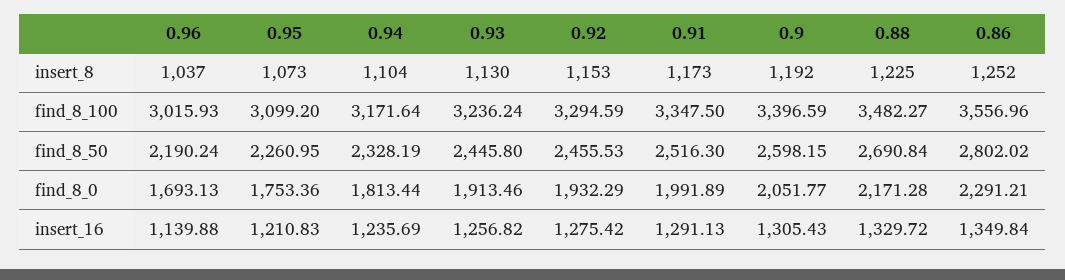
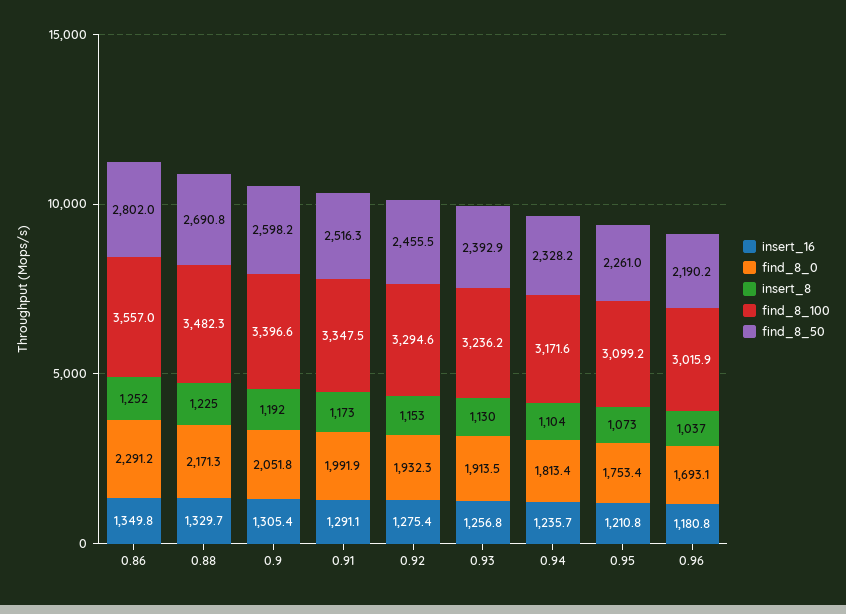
  {
    "insert_8": {
      "0.96": 1037,
      "0.95": 1073,
      "0.94": 1104,
      "0.93": 1130,
      "0.92": 1153,
      "0.91": 1173,
      "0.9": 1192,
      "0.88": 1225,
      "0.86": 1252
    },
    "find_8_100": {
      "0.96": 3015.93,
      "0.95": 3099.2,
      "0.94": 3171.64,
      "0.93": 3236.24,
      "0.92": 3294.59,
      "0.91": 3347.5,
      "0.9": 3396.59,
      "0.88": 3482.27,
      "0.86": 3556.96
    },
    "find_8_50": {
      "0.96": 2190.24,
      "0.95": 2260.95,
      "0.94": 2328.19,
-     "0.93": 2445.8,
+     "0.93": 2392.9,
      "0.92": 2455.53,
      "0.91": 2516.3,
      "0.9": 2598.15,
      "0.88": 2690.84,
      "0.86": 2802.02
    },
    "find_8_0": {
      "0.96": 1693.13,
      "0.95": 1753.36,
      "0.94": 1813.44,
      "0.93": 1913.46,
      "0.92": 1932.29,
      "0.91": 1991.89,
      "0.9": 2051.77,
      "0.88": 2171.28,
      "0.86": 2291.21
    },
    "insert_16": {
-     "0.96": 1139.88,
+     "0.96": 1180.8,
      "0.95": 1210.83,
      "0.94": 1235.69,
      "0.93": 1256.82,
      "0.92": 1275.42,
      "0.91": 1291.13,
      "0.9": 1305.43,
      "0.88": 1329.72,
      "0.86": 1349.84
    }
  }

